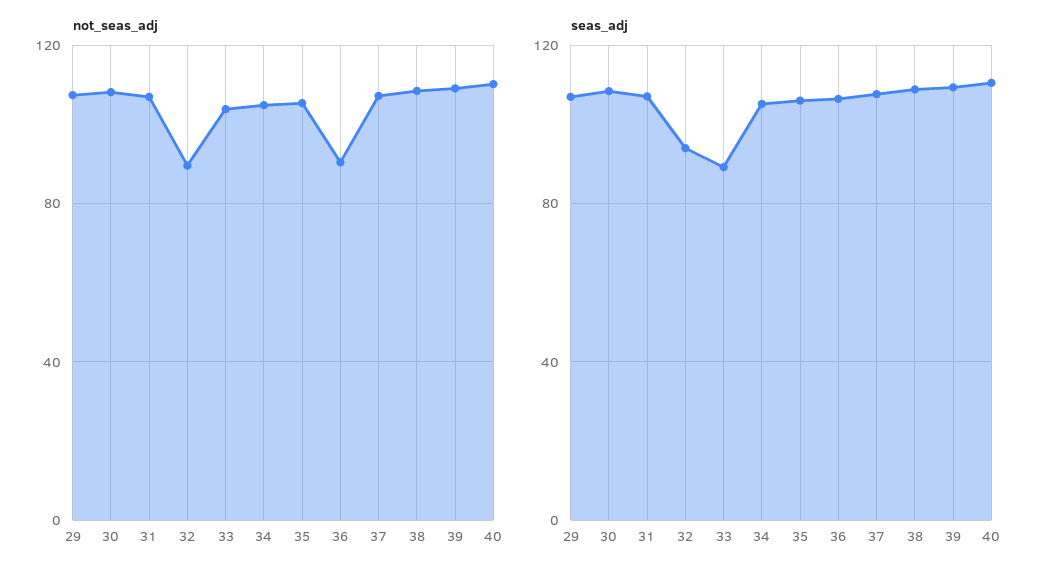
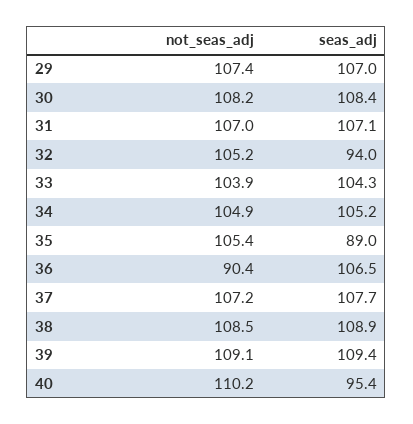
  {
    "not_seas_adj": {
      "29": 107.4,
      "30": 108.2,
      "31": 107,
-     "32": 90,
+     "32": 105.2,
      "33": 103.9,
      "34": 104.9,
      "35": 105.4,
      "36": 90.4,
      "37": 107.2,
      "38": 108.5,
      "39": 109.1,
      "40": 110.2
    },
    "seas_adj": {
      "29": 107,
      "30": 108.4,
      "31": 107.1,
      "32": 94,
-     "33": 90,
+     "33": 104.3,
      "34": 105.2,
-     "35": 105,
+     "35": 89,
      "36": 106.5,
      "37": 107.7,
      "38": 108.9,
      "39": 109.4,
-     "40": 110
+     "40": 95.4
    }
  }

